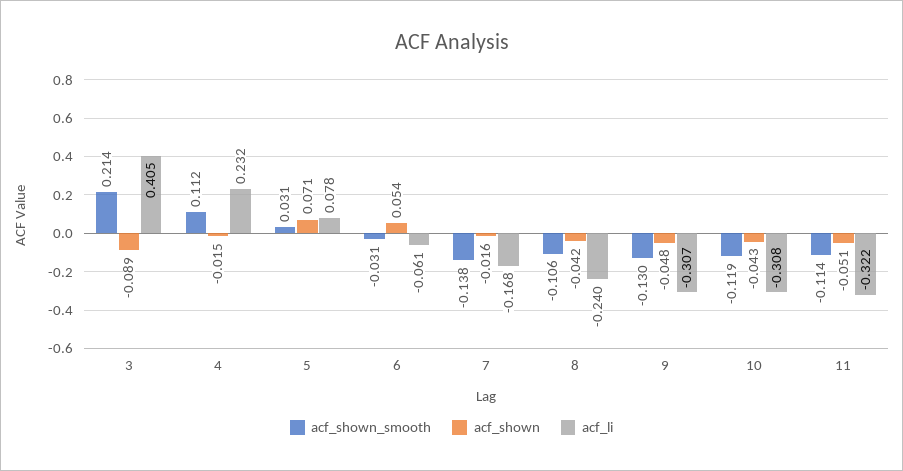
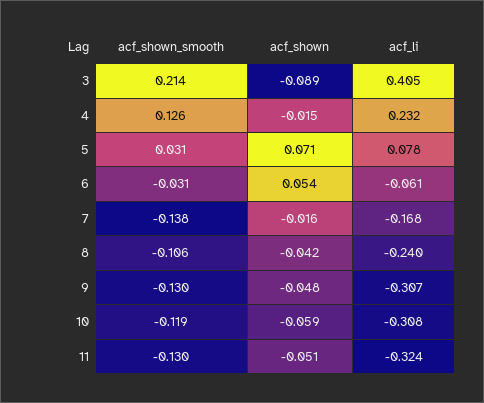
  {
    "acf_shown_smooth": {
      "3": 0.214,
-     "4": 0.112,
+     "4": 0.126,
      "5": 0.031,
      "6": -0.031,
      "7": -0.138,
      "8": -0.106,
      "9": -0.13,
      "10": -0.119,
-     "11": -0.114
+     "11": -0.13
    },
    "acf_shown": {
      "3": -0.089,
      "4": -0.015,
      "5": 0.071,
      "6": 0.054,
      "7": -0.016,
      "8": -0.042,
      "9": -0.048,
-     "10": -0.043,
+     "10": -0.059,
      "11": -0.051
    },
    "acf_li": {
      "3": 0.405,
      "4": 0.232,
      "5": 0.078,
      "6": -0.061,
      "7": -0.168,
      "8": -0.24,
      "9": -0.307,
      "10": -0.308,
-     "11": -0.322
+     "11": -0.324
    }
  }

